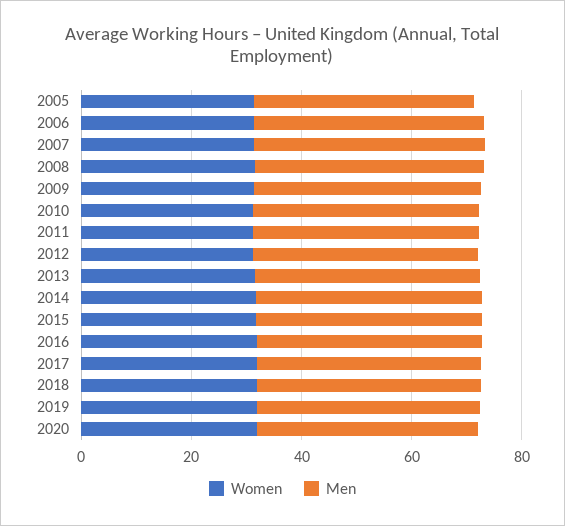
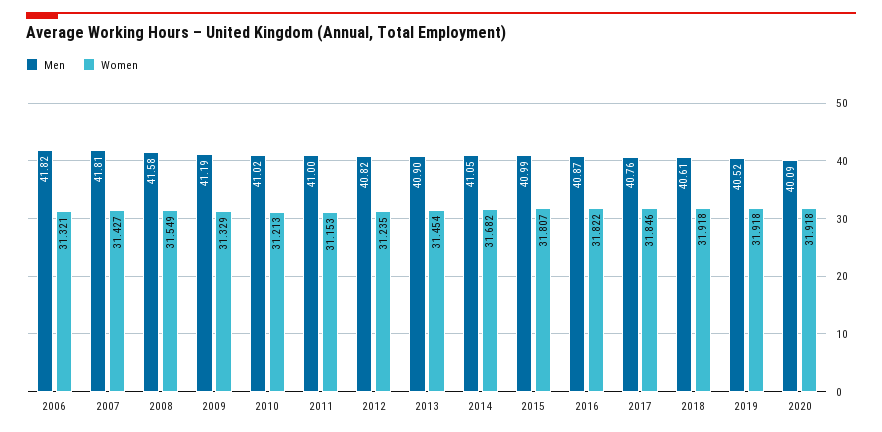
  {
    "Women": {
-     "2005": 30,
      "2006": 31.321,
      "2007": 31.427,
      "2008": 31.549,
      "2009": 31.329,
      "2010": 31.213,
      "2011": 31.153,
      "2012": 31.235,
      "2013": 31.454,
      "2014": 31.682,
      "2015": 31.807,
      "2016": 31.822,
      "2017": 31.846,
      "2018": 31.918,
      "2019": 31.918,
      "2020": 31.918
    },
    "Men": {
-     "2005": 40,
      "2006": 41.82,
      "2007": 41.81,
      "2008": 41.58,
      "2009": 41.19,
      "2010": 41.02,
      "2011": 41,
      "2012": 40.82,
      "2013": 40.9,
      "2014": 41.05,
      "2015": 40.99,
      "2016": 40.87,
      "2017": 40.76,
      "2018": 40.61,
      "2019": 40.52,
      "2020": 40.09
    }
  }

